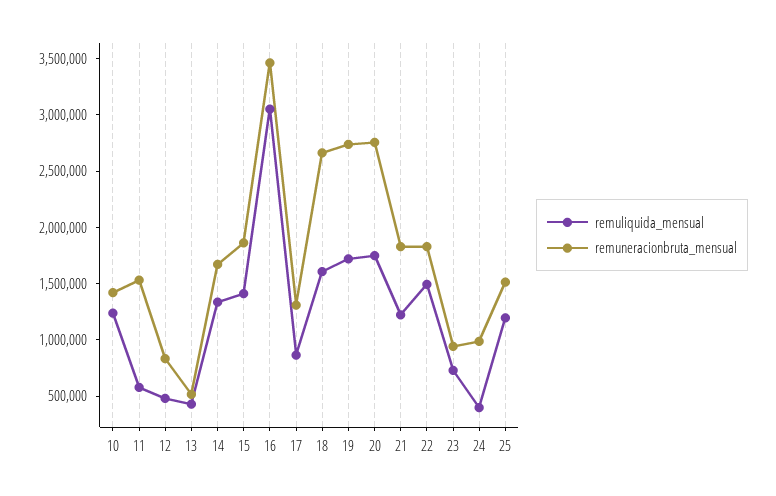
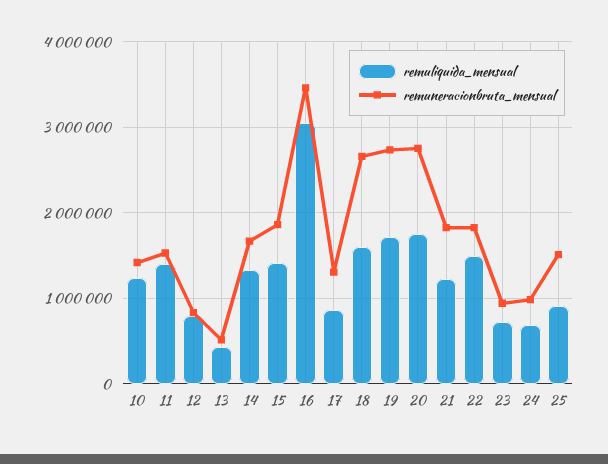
  {
    "remuliquida_mensual": {
      "10": 1200000,
-     "11": 600000,
+     "11": 1400000,
-     "12": 500000,
+     "12": 800000,
      "13": 400000,
      "14": 1300000,
      "15": 1400000,
      "16": 3100000,
      "17": 900000,
      "18": 1600000,
      "19": 1700000,
      "20": 1700000,
      "21": 1200000,
      "22": 1500000,
      "23": 700000,
-     "24": 400000,
+     "24": 700000,
-     "25": 1200000
+     "25": 900000
    },
    "remuneracionbruta_mensual": {
      "10": 1400000,
      "11": 1500000,
      "12": 800000,
      "13": 500000,
      "14": 1700000,
      "15": 1900000,
      "16": 3500000,
      "17": 1300000,
      "18": 2700000,
      "19": 2700000,
      "20": 2800000,
      "21": 1800000,
      "22": 1800000,
      "23": 900000,
      "24": 1000000,
      "25": 1500000
    }
  }

